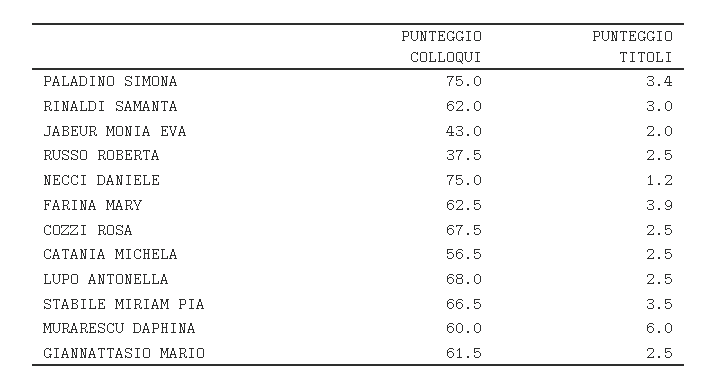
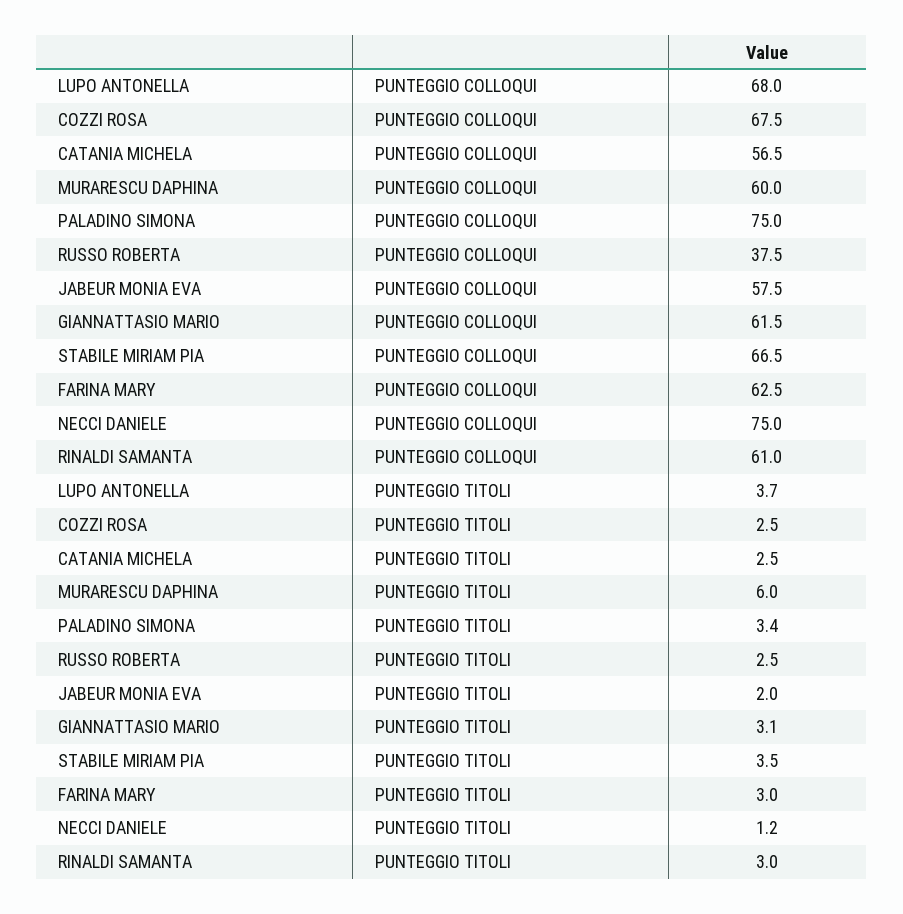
  {
    "PUNTEGGIO COLLOQUI": {
      "PALADINO SIMONA": 75,
-     "RINALDI SAMANTA": 62,
+     "RINALDI SAMANTA": 61,
-     "JABEUR MONIA EVA": 43,
+     "JABEUR MONIA EVA": 57.5,
      "RUSSO ROBERTA": 37.5,
      "NECCI DANIELE": 75,
      "FARINA MARY": 62.5,
      "COZZI ROSA": 67.5,
      "CATANIA MICHELA": 56.5,
      "LUPO ANTONELLA": 68,
      "STABILE MIRIAM PIA": 66.5,
      "MURARESCU DAPHINA": 60,
      "GIANNATTASIO MARIO": 61.5
    },
    "PUNTEGGIO TITOLI": {
      "PALADINO SIMONA": 3.4,
      "RINALDI SAMANTA": 3,
      "JABEUR MONIA EVA": 2,
      "RUSSO ROBERTA": 2.5,
      "NECCI DANIELE": 1.2,
-     "FARINA MARY": 3.9,
+     "FARINA MARY": 3,
      "COZZI ROSA": 2.5,
      "CATANIA MICHELA": 2.5,
-     "LUPO ANTONELLA": 2.5,
+     "LUPO ANTONELLA": 3.7,
      "STABILE MIRIAM PIA": 3.5,
      "MURARESCU DAPHINA": 6,
-     "GIANNATTASIO MARIO": 2.5
+     "GIANNATTASIO MARIO": 3.1
    }
  }

